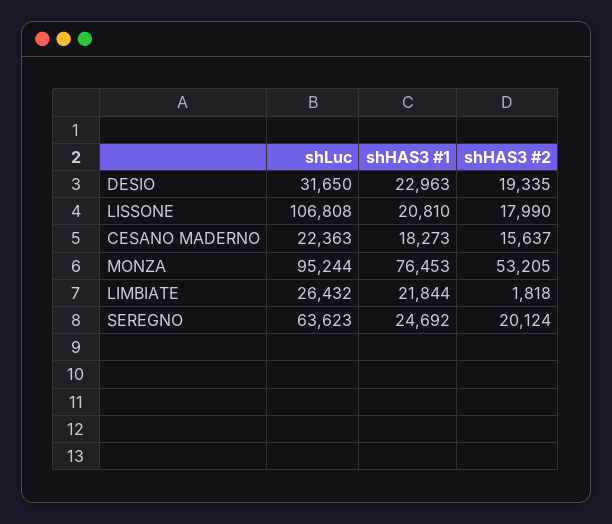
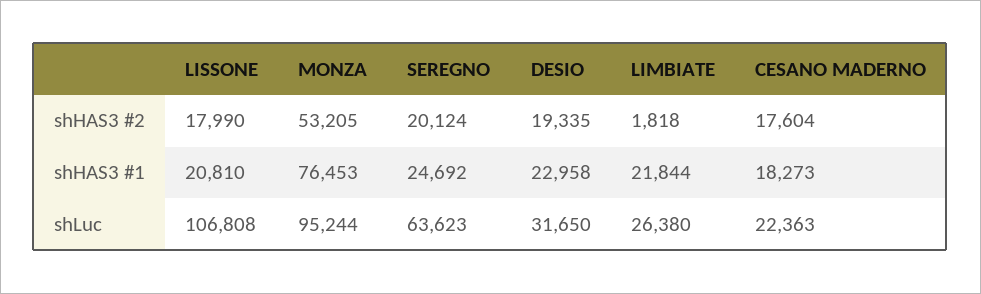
  {
    "shLuc": {
      "DESIO": 31650,
      "LISSONE": 106808,
      "CESANO MADERNO": 22363,
      "MONZA": 95244,
-     "LIMBIATE": 26432,
+     "LIMBIATE": 26380,
      "SEREGNO": 63623
    },
    "shHAS3 #1": {
-     "DESIO": 22963,
+     "DESIO": 22958,
      "LISSONE": 20810,
      "CESANO MADERNO": 18273,
      "MONZA": 76453,
      "LIMBIATE": 21844,
      "SEREGNO": 24692
    },
    "shHAS3 #2": {
      "DESIO": 19335,
      "LISSONE": 17990,
-     "CESANO MADERNO": 15637,
+     "CESANO MADERNO": 17604,
      "MONZA": 53205,
      "LIMBIATE": 1818,
      "SEREGNO": 20124
    }
  }

